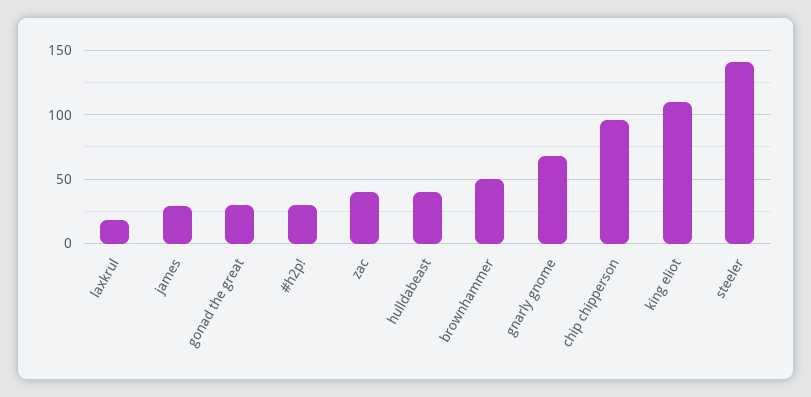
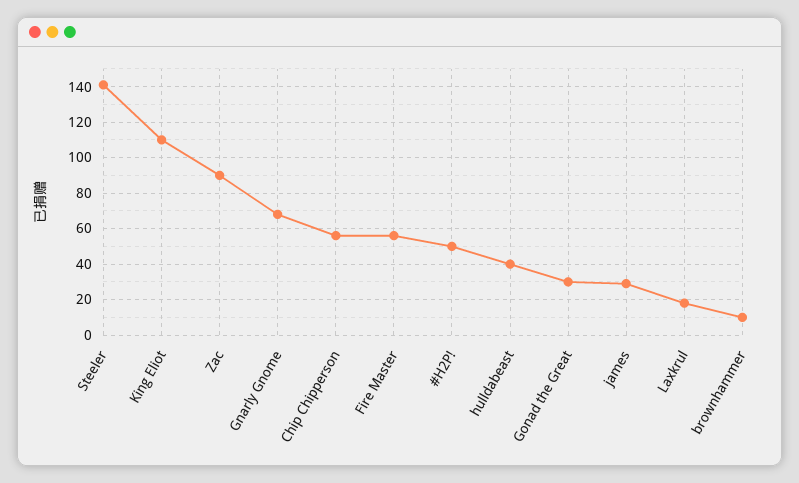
  {
    "laxkrul": 20,
    "james": 30,
    "gonad the great": 30,
-   "#h2p!": 30,
+   "#h2p!": 50,
-   "zac": 40,
+   "zac": 90,
    "hulldabeast": 40,
-   "brownhammer": 50,
+   "brownhammer": 10,
    "gnarly gnome": 70,
-   "chip chipperson": 95,
+   "chip chipperson": 55,
    "king eliot": 110,
-   "steeler": 140
+   "steeler": 140,
+   "Fire Master": 55
  }

